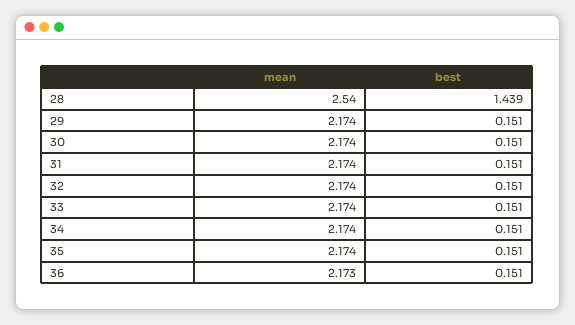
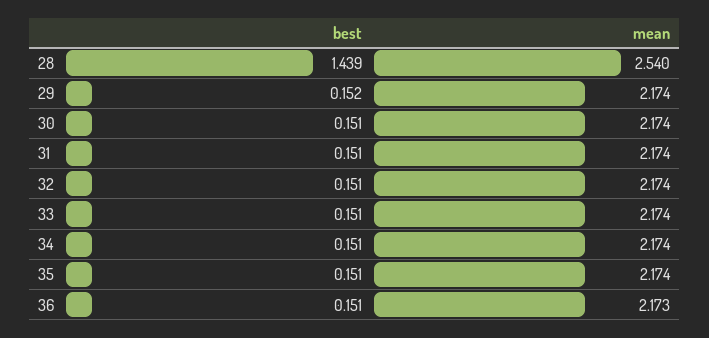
  {
    "mean": {
      "28": 2.54,
      "29": 2.174,
      "30": 2.174,
      "31": 2.174,
      "32": 2.174,
      "33": 2.174,
      "34": 2.174,
      "35": 2.174,
      "36": 2.173
    },
    "best": {
      "28": 1.439,
-     "29": 0.151,
+     "29": 0.152,
      "30": 0.151,
      "31": 0.151,
      "32": 0.151,
      "33": 0.151,
      "34": 0.151,
      "35": 0.151,
      "36": 0.151
    }
  }

